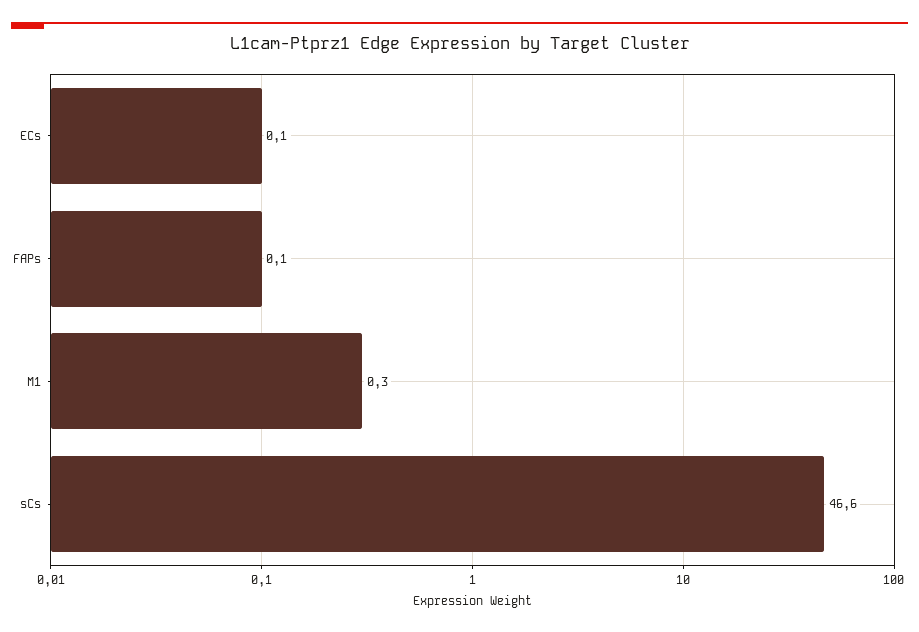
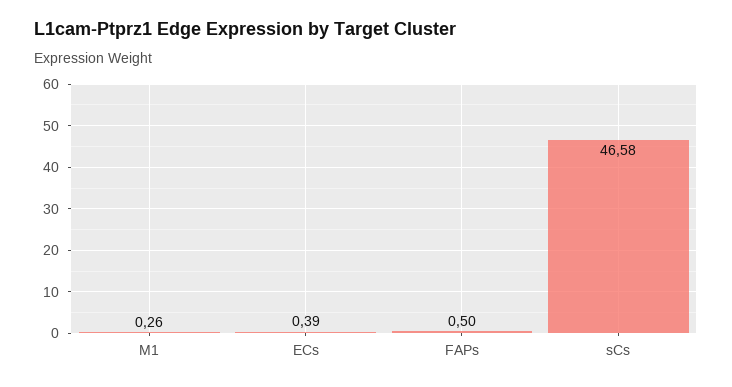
  {
-   "ECs": 0.1,
+   "ECs": 0.39,
-   "FAPs": 0.1,
+   "FAPs": 0.5,
    "M1": 0.26,
    "sCs": 46.58
  }

